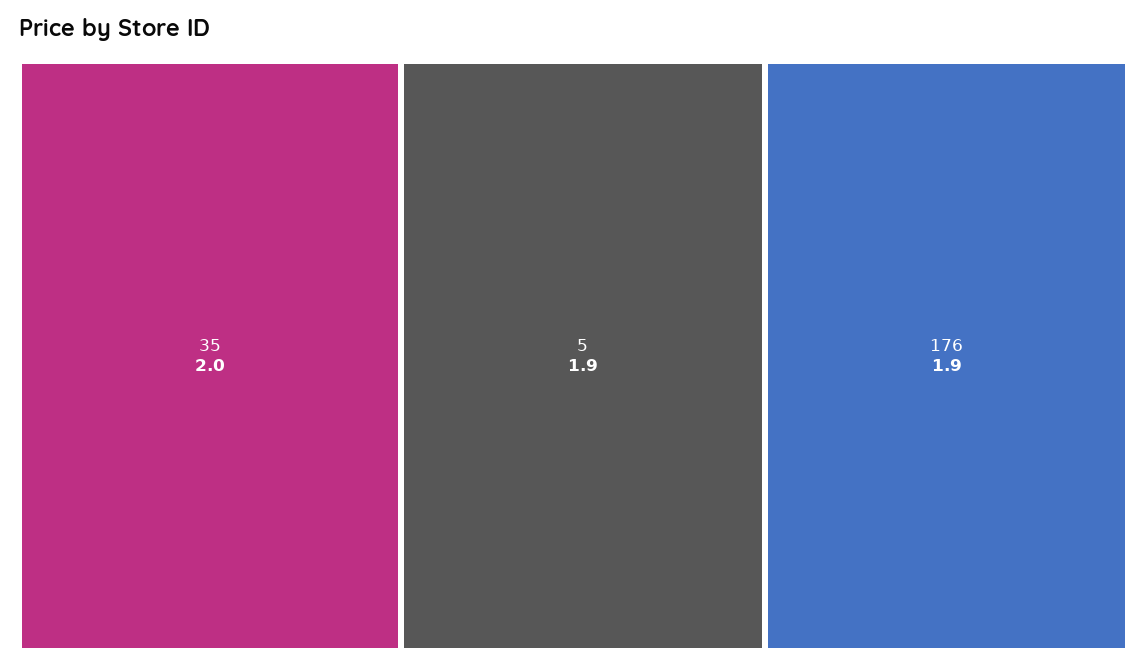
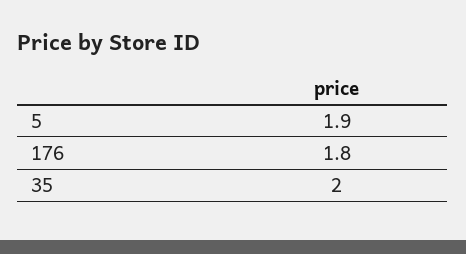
  {
    "35": 2,
    "5": 1.9,
-   "176": 1.9
+   "176": 1.8
  }

